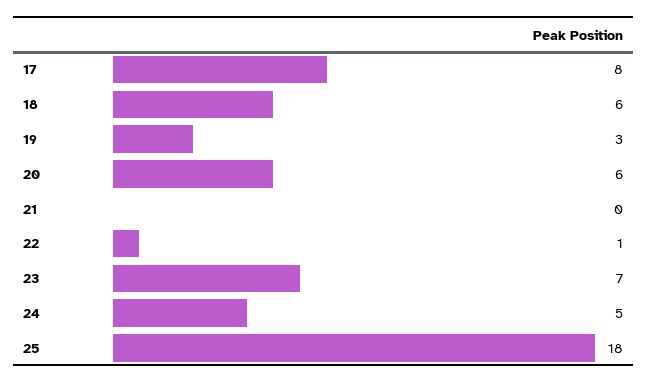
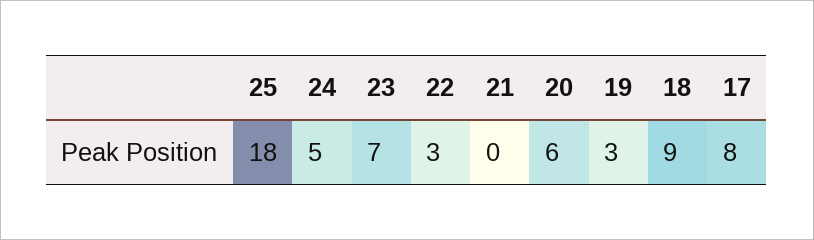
  {
    "17": 8,
-   "18": 6,
+   "18": 9,
    "19": 3,
    "20": 6,
    "21": 0,
-   "22": 1,
+   "22": 3,
    "23": 7,
    "24": 5,
    "25": 18
  }

